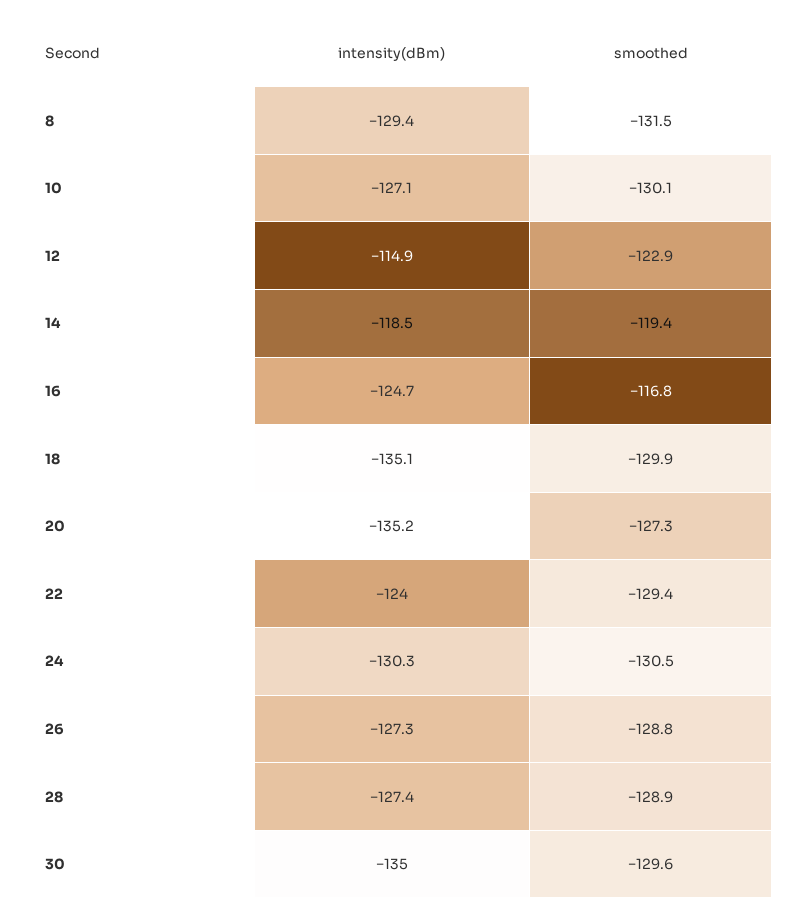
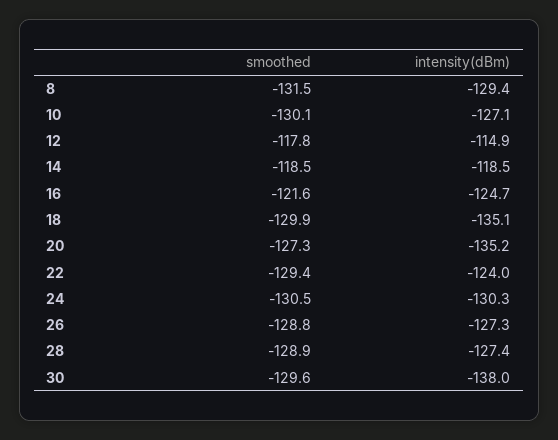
  {
    "intensity(dBm)": {
      "8": -129.4,
      "10": -127.1,
      "12": -114.9,
      "14": -118.5,
      "16": -124.7,
      "18": -135.1,
      "20": -135.2,
      "22": -124,
      "24": -130.3,
      "26": -127.3,
      "28": -127.4,
-     "30": -135
+     "30": -138
    },
    "smoothed": {
      "8": -131.5,
      "10": -130.1,
-     "12": -122.9,
+     "12": -117.8,
-     "14": -119.4,
+     "14": -118.5,
-     "16": -116.8,
+     "16": -121.6,
      "18": -129.9,
      "20": -127.3,
      "22": -129.4,
      "24": -130.5,
      "26": -128.8,
      "28": -128.9,
      "30": -129.6
    }
  }

